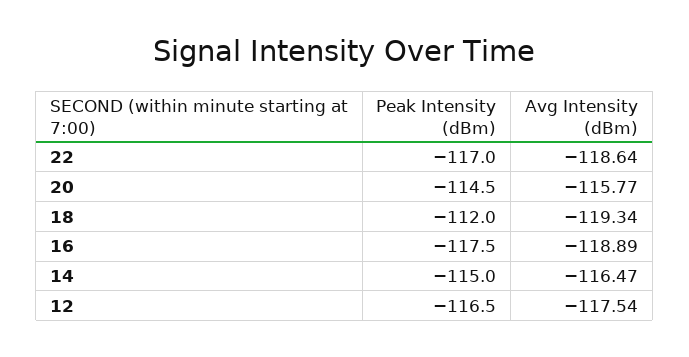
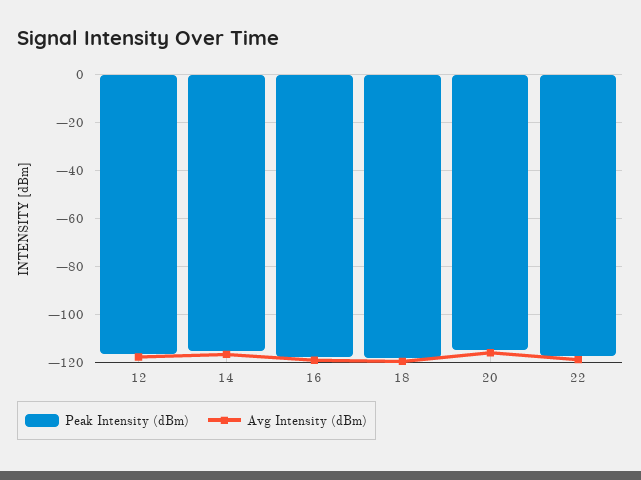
  {
    "Peak Intensity (dBm)": {
      "22": -117,
      "20": -114.5,
-     "18": -112,
+     "18": -117.5,
      "16": -117.5,
      "14": -115,
      "12": -116.5
    },
    "Avg Intensity (dBm)": {
      "22": -118.64,
      "20": -115.77,
      "18": -119.34,
      "16": -118.89,
      "14": -116.47,
      "12": -117.54
    }
  }

